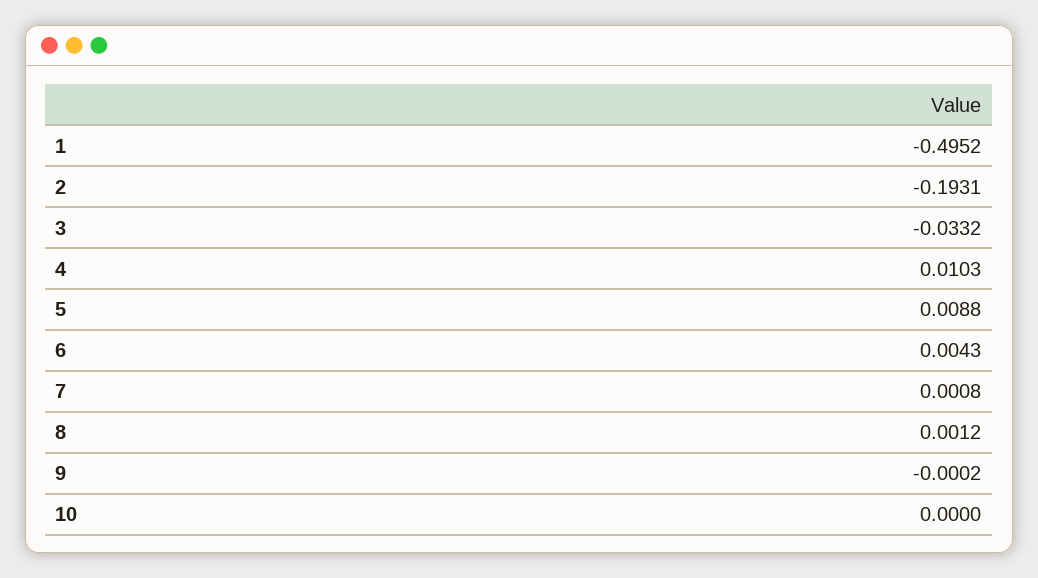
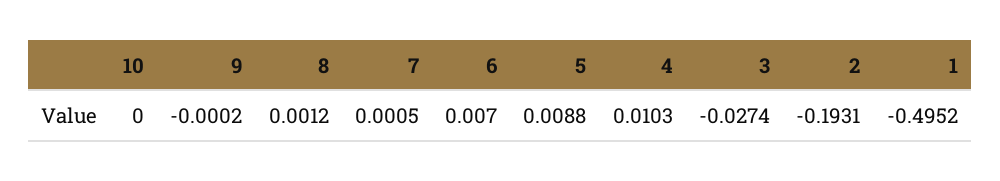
  {
    "1": -0.4952,
    "2": -0.1931,
-   "3": -0.0332,
+   "3": -0.0274,
    "4": 0.0103,
    "5": 0.0088,
-   "6": 0.0043,
+   "6": 0.007,
-   "7": 0.0008,
+   "7": 0.0005,
    "8": 0.0012,
    "9": -0.0002,
    "10": 0
  }

